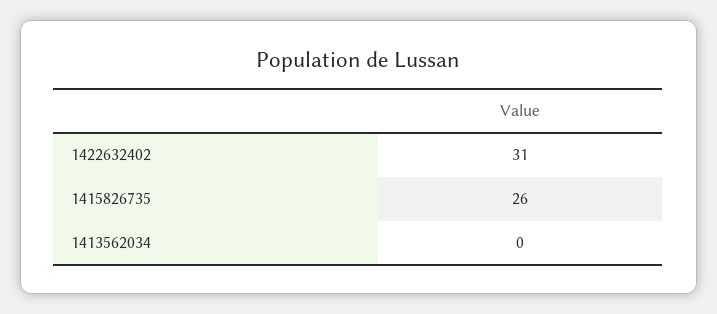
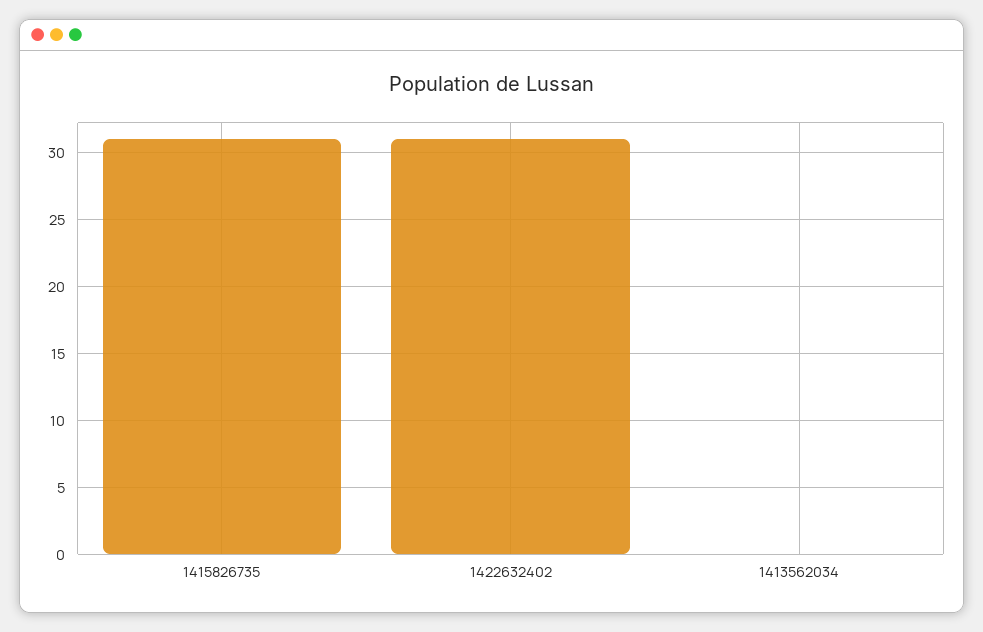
  {
    "1422632402": 31,
-   "1415826735": 26,
+   "1415826735": 31,
    "1413562034": 0
  }

